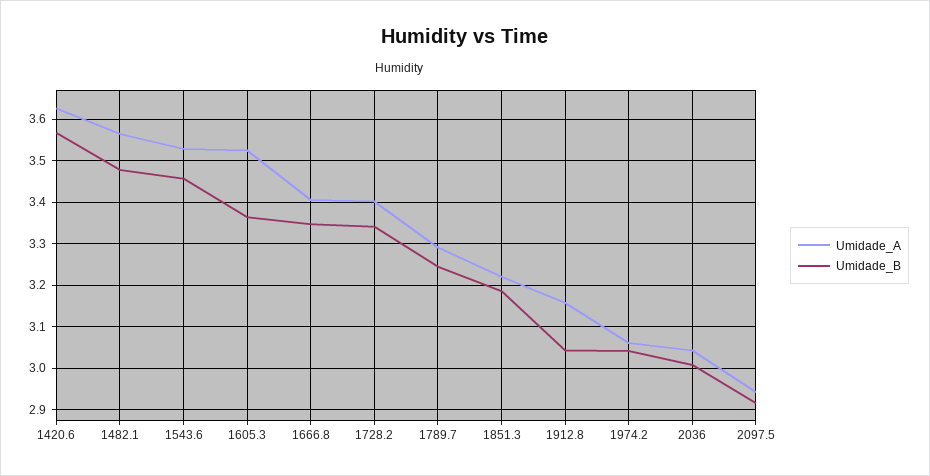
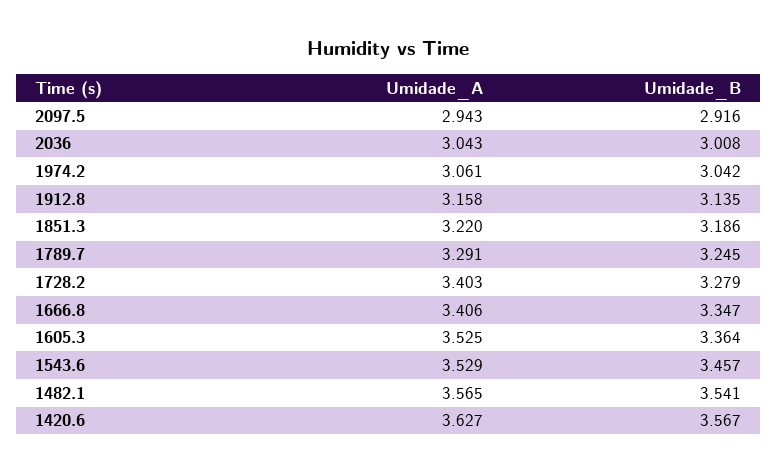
  {
    "Umidade_A": {
      "1420.6": 3.627,
      "1482.1": 3.565,
      "1543.6": 3.529,
      "1605.3": 3.525,
      "1666.8": 3.406,
      "1728.2": 3.403,
      "1789.7": 3.291,
      "1851.3": 3.22,
      "1912.8": 3.158,
      "1974.2": 3.061,
      "2036": 3.043,
      "2097.5": 2.943
    },
    "Umidade_B": {
      "1420.6": 3.567,
-     "1482.1": 3.48,
+     "1482.1": 3.541,
      "1543.6": 3.457,
      "1605.3": 3.364,
      "1666.8": 3.347,
-     "1728.2": 3.34,
+     "1728.2": 3.279,
      "1789.7": 3.245,
      "1851.3": 3.186,
-     "1912.8": 3.04,
+     "1912.8": 3.135,
      "1974.2": 3.042,
      "2036": 3.008,
      "2097.5": 2.916
    }
  }

